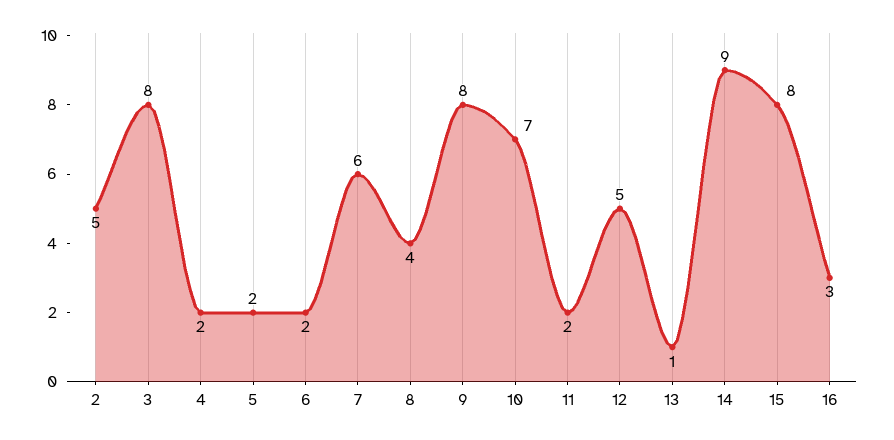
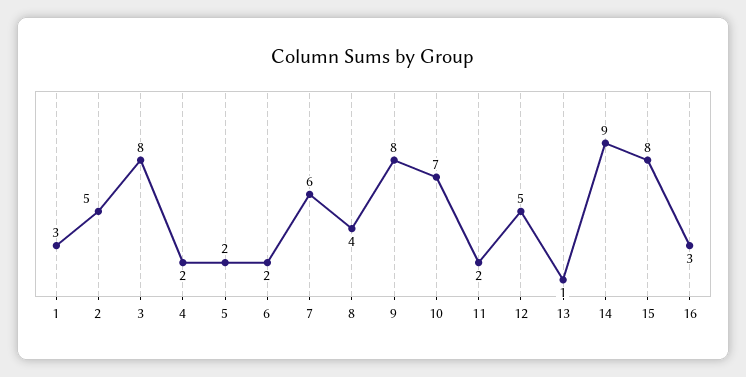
  {
    "2": 5,
    "3": 8,
    "4": 2,
    "5": 2,
    "6": 2,
    "7": 6,
    "8": 4,
    "9": 8,
    "10": 7,
    "11": 2,
    "12": 5,
    "13": 1,
    "14": 9,
    "15": 8,
-   "16": 3
+   "16": 3,
+   "1": 3
  }

